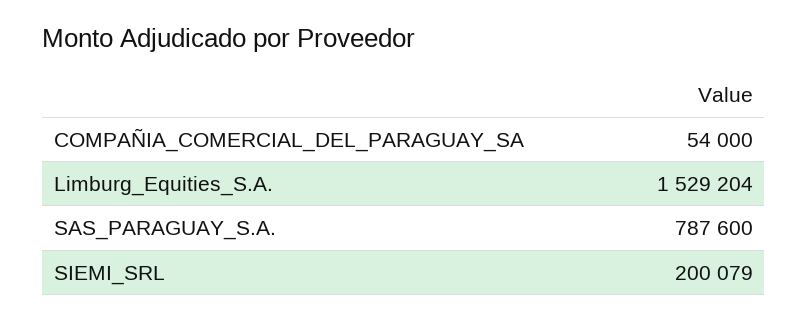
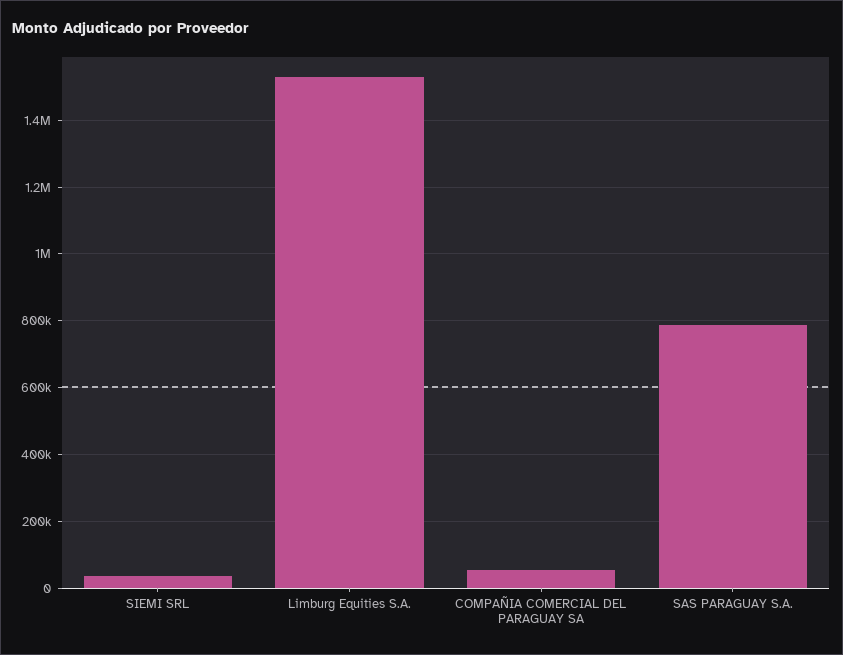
  {
    "COMPAÑIA_COMERCIAL_DEL_PARAGUAY_SA": 54000,
    "Limburg_Equities_S.A.": 1529204,
    "SAS_PARAGUAY_S.A.": 787600,
-   "SIEMI_SRL": 200079
+   "SIEMI_SRL": 40000
  }

